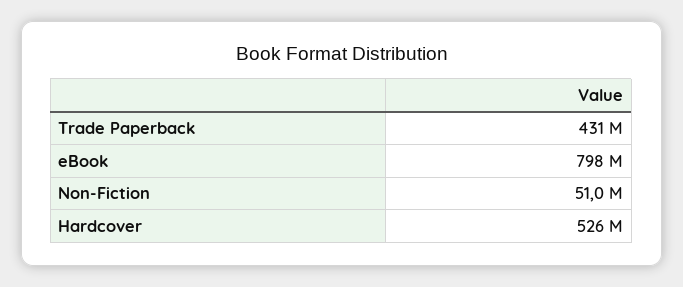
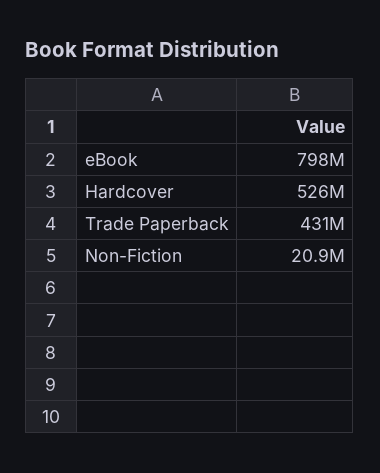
  {
    "Trade Paperback": 431000000,
    "eBook": 798000000,
-   "Non-Fiction": 51000000,
+   "Non-Fiction": 20900000,
    "Hardcover": 526000000
  }

